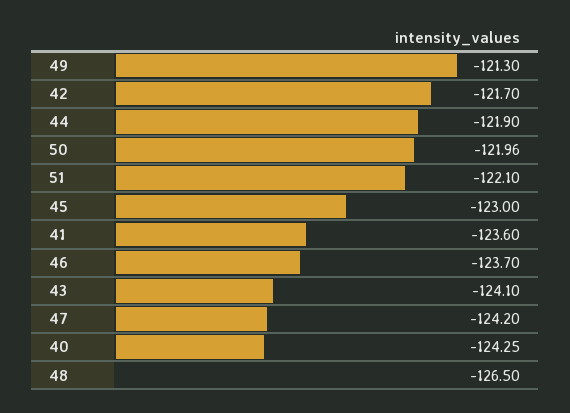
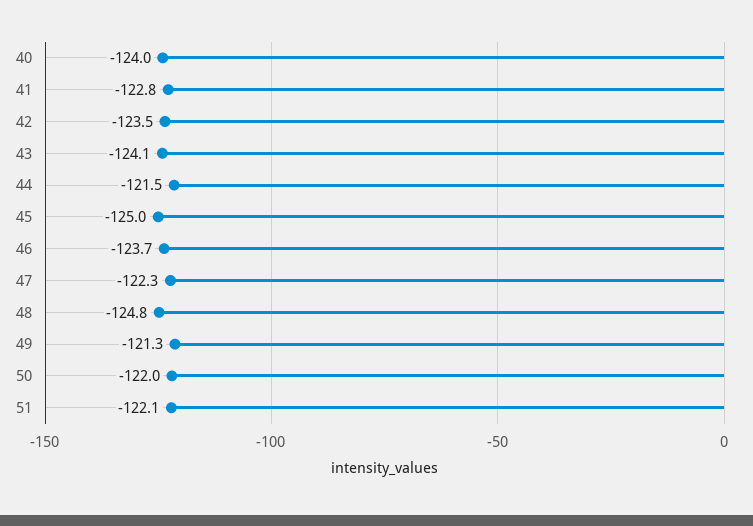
  {
    "49": -121.3,
-   "42": -121.7,
+   "42": -123.5,
-   "44": -121.9,
+   "44": -121.5,
    "50": -121.96,
    "51": -122.1,
-   "45": -123,
+   "45": -125,
-   "41": -123.6,
+   "41": -122.8,
    "46": -123.7,
    "43": -124.1,
-   "47": -124.2,
+   "47": -122.3,
-   "40": -124.25,
+   "40": -124,
-   "48": -126.5
+   "48": -124.8
  }

